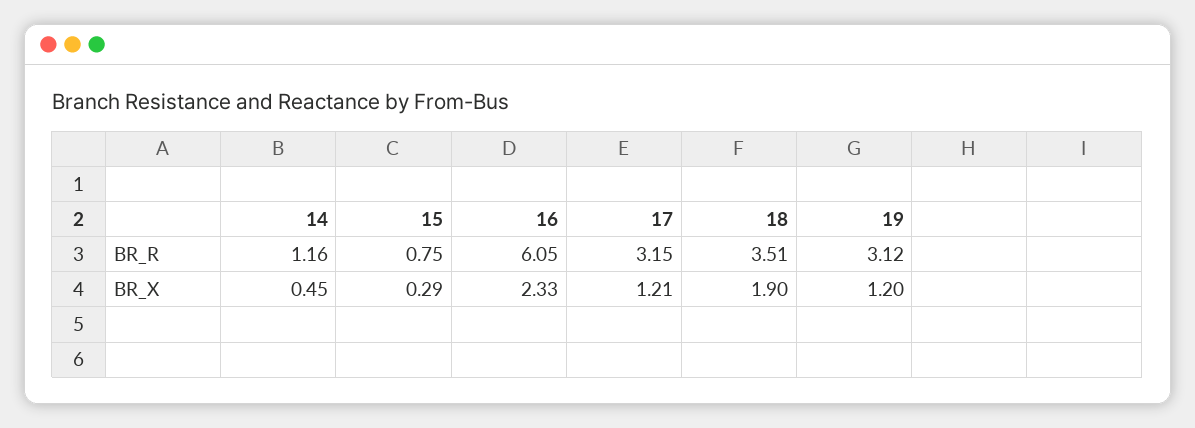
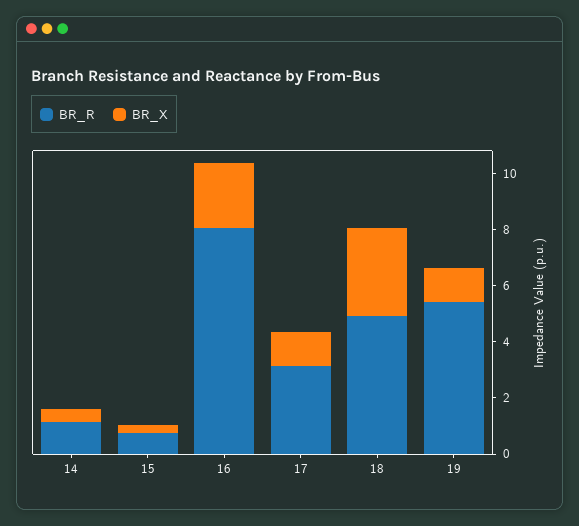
  {
    "BR_R": {
      "14": 1.16,
      "15": 0.75,
-     "16": 6.05,
+     "16": 8,
      "17": 3.15,
-     "18": 3.51,
+     "18": 5,
-     "19": 3.12
+     "19": 5.5
    },
    "BR_X": {
      "14": 0.45,
      "15": 0.29,
      "16": 2.33,
      "17": 1.21,
-     "18": 1.9,
+     "18": 3,
      "19": 1.2
    }
  }

